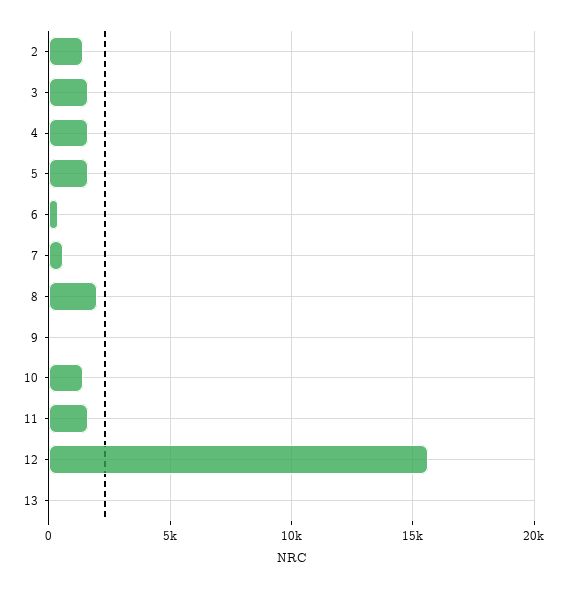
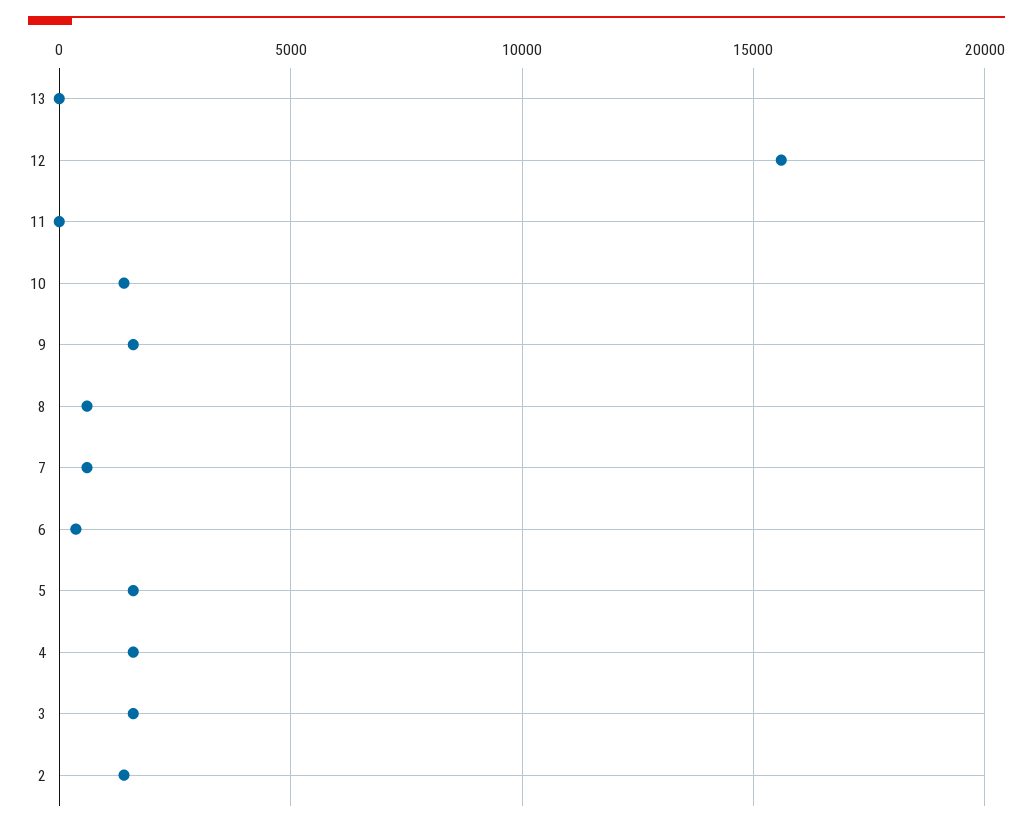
  {
    "2": 1500,
    "3": 1500,
    "4": 1500,
    "5": 1500,
    "6": 500,
    "7": 500,
-   "8": 2000,
+   "8": 500,
-   "9": 0,
+   "9": 1500,
    "10": 1500,
-   "11": 1500,
+   "11": 0,
    "12": 15500,
    "13": 0
  }

